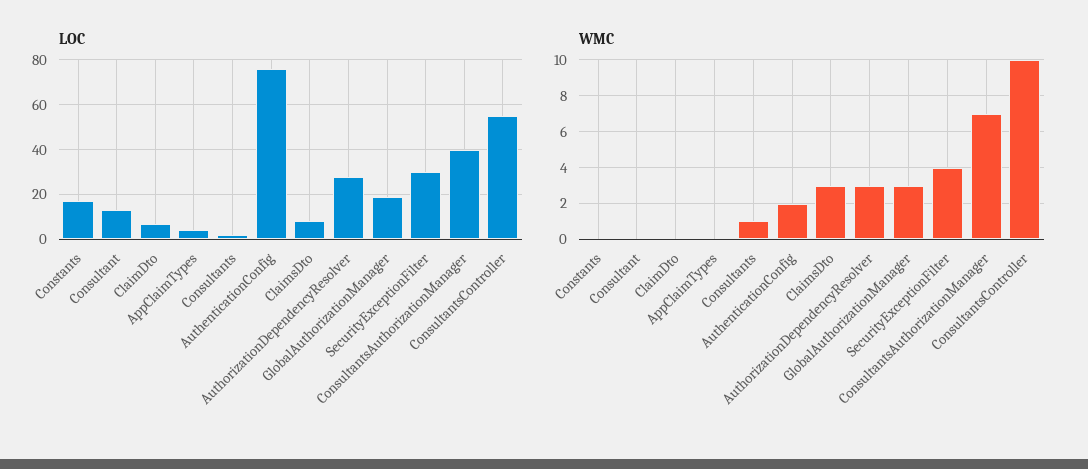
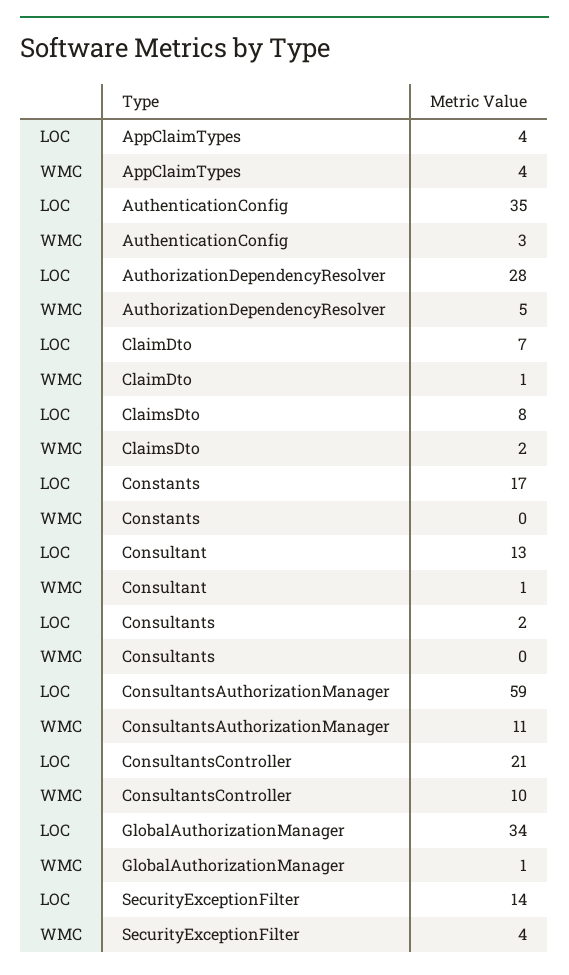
  {
    "LOC": {
      "Constants": 17,
      "Consultant": 13,
      "ClaimDto": 7,
      "AppClaimTypes": 4,
      "Consultants": 2,
-     "AuthenticationConfig": 75,
+     "AuthenticationConfig": 35,
      "ClaimsDto": 8,
      "AuthorizationDependencyResolver": 28,
-     "GlobalAuthorizationManager": 20,
+     "GlobalAuthorizationManager": 34,
-     "SecurityExceptionFilter": 30,
+     "SecurityExceptionFilter": 14,
-     "ConsultantsAuthorizationManager": 40,
+     "ConsultantsAuthorizationManager": 59,
-     "ConsultantsController": 55
+     "ConsultantsController": 21
    },
    "WMC": {
      "Constants": 0,
-     "Consultant": 0,
+     "Consultant": 1,
-     "ClaimDto": 0,
+     "ClaimDto": 1,
-     "AppClaimTypes": 0,
+     "AppClaimTypes": 4,
-     "Consultants": 1,
+     "Consultants": 0,
-     "AuthenticationConfig": 2,
+     "AuthenticationConfig": 3,
-     "ClaimsDto": 3,
+     "ClaimsDto": 2,
-     "AuthorizationDependencyResolver": 3,
+     "AuthorizationDependencyResolver": 5,
-     "GlobalAuthorizationManager": 3,
+     "GlobalAuthorizationManager": 1,
      "SecurityExceptionFilter": 4,
-     "ConsultantsAuthorizationManager": 7,
+     "ConsultantsAuthorizationManager": 11,
      "ConsultantsController": 10
    }
  }

